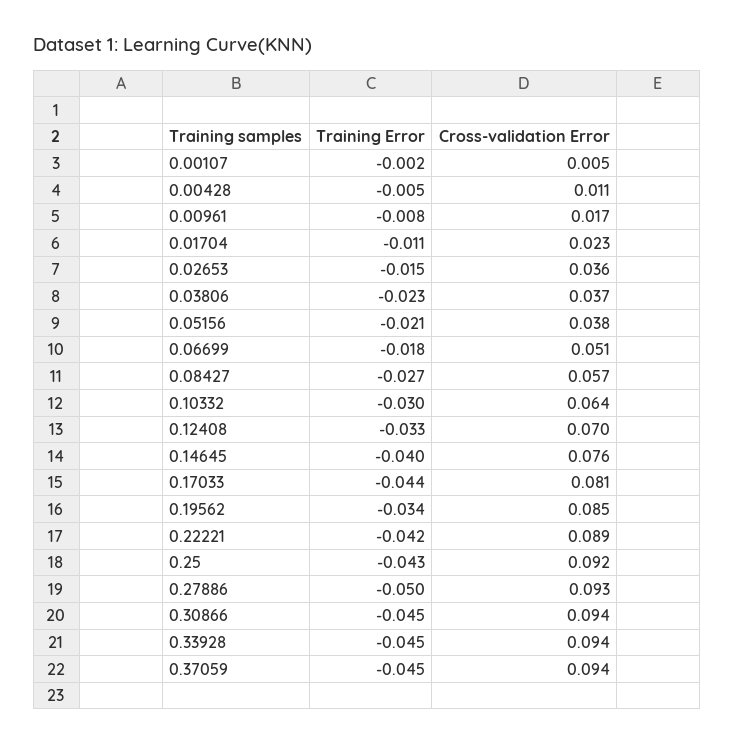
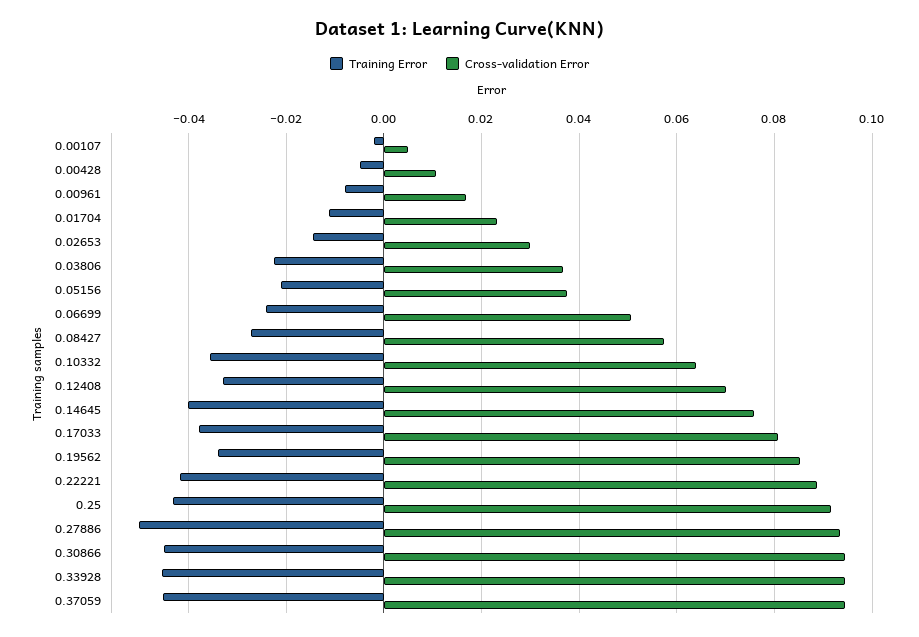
  {
    "Training Error": {
      "0.00107": -0.002,
      "0.00428": -0.005,
      "0.00961": -0.008,
      "0.01704": -0.011,
      "0.02653": -0.015,
      "0.03806": -0.023,
      "0.05156": -0.021,
-     "0.06699": -0.018,
+     "0.06699": -0.024,
      "0.08427": -0.027,
-     "0.10332": -0.03,
+     "0.10332": -0.036,
      "0.12408": -0.033,
      "0.14645": -0.04,
-     "0.17033": -0.044,
+     "0.17033": -0.038,
      "0.19562": -0.034,
      "0.22221": -0.042,
      "0.25": -0.043,
      "0.27886": -0.05,
      "0.30866": -0.045,
      "0.33928": -0.045,
      "0.37059": -0.045
    },
    "Cross-validation Error": {
      "0.00107": 0.005,
      "0.00428": 0.011,
      "0.00961": 0.017,
      "0.01704": 0.023,
-     "0.02653": 0.036,
+     "0.02653": 0.03,
      "0.03806": 0.037,
      "0.05156": 0.038,
      "0.06699": 0.051,
      "0.08427": 0.057,
      "0.10332": 0.064,
      "0.12408": 0.07,
      "0.14645": 0.076,
      "0.17033": 0.081,
      "0.19562": 0.085,
      "0.22221": 0.089,
      "0.25": 0.092,
      "0.27886": 0.093,
      "0.30866": 0.094,
      "0.33928": 0.094,
      "0.37059": 0.094
    }
  }

